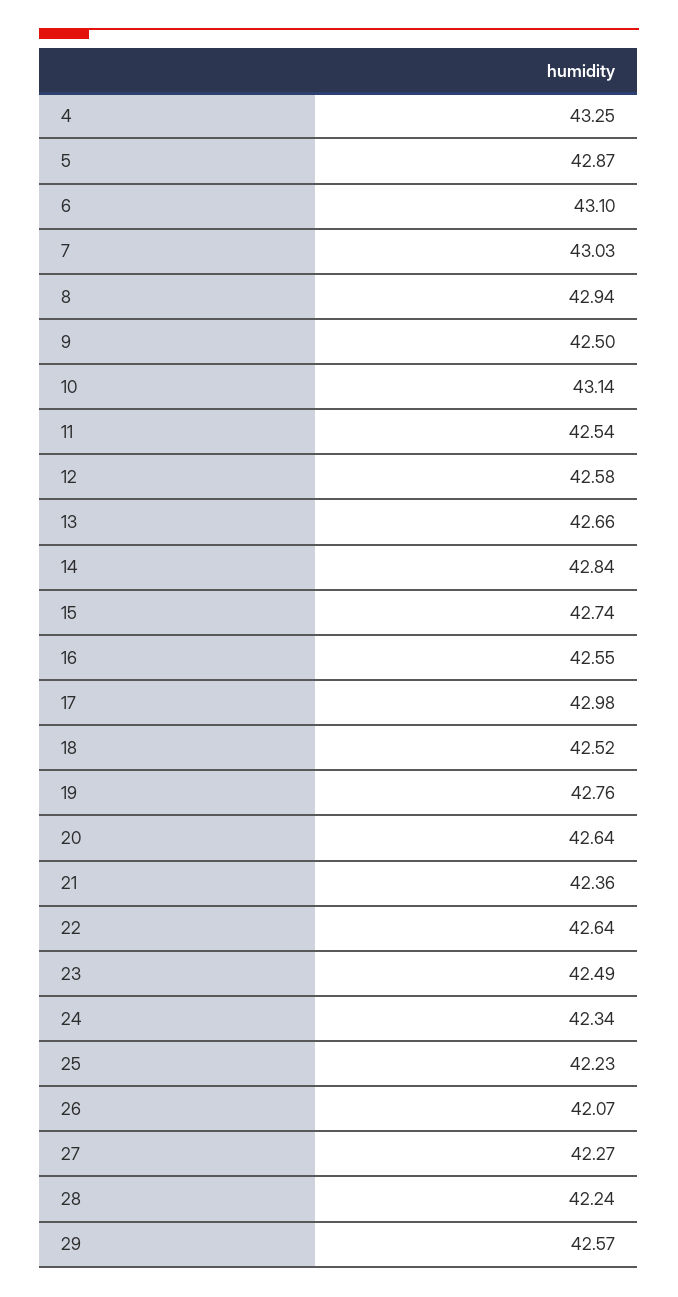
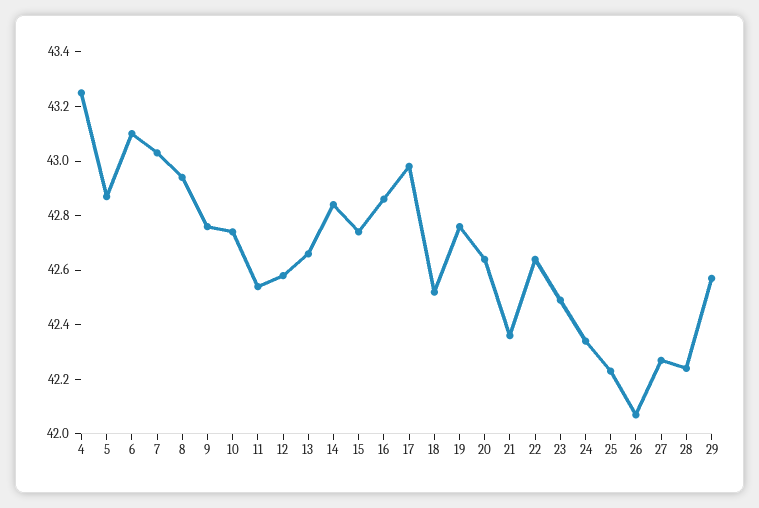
  {
    "4": 43.25,
    "5": 42.87,
    "6": 43.1,
    "7": 43.03,
    "8": 42.94,
-   "9": 42.5,
+   "9": 42.75,
-   "10": 43.14,
+   "10": 42.75,
    "11": 42.54,
    "12": 42.58,
    "13": 42.66,
    "14": 42.84,
    "15": 42.74,
-   "16": 42.55,
+   "16": 42.85,
    "17": 42.98,
    "18": 42.52,
    "19": 42.76,
    "20": 42.64,
    "21": 42.36,
    "22": 42.64,
    "23": 42.49,
    "24": 42.34,
    "25": 42.23,
    "26": 42.07,
    "27": 42.27,
    "28": 42.24,
    "29": 42.57
  }

